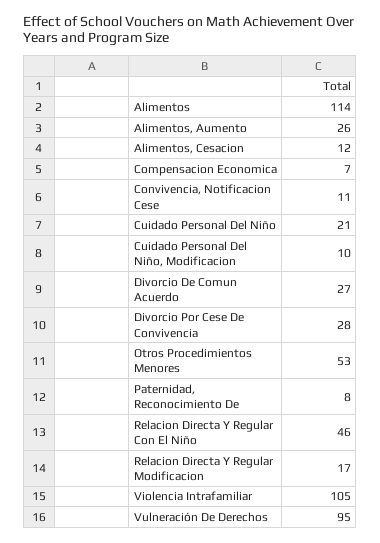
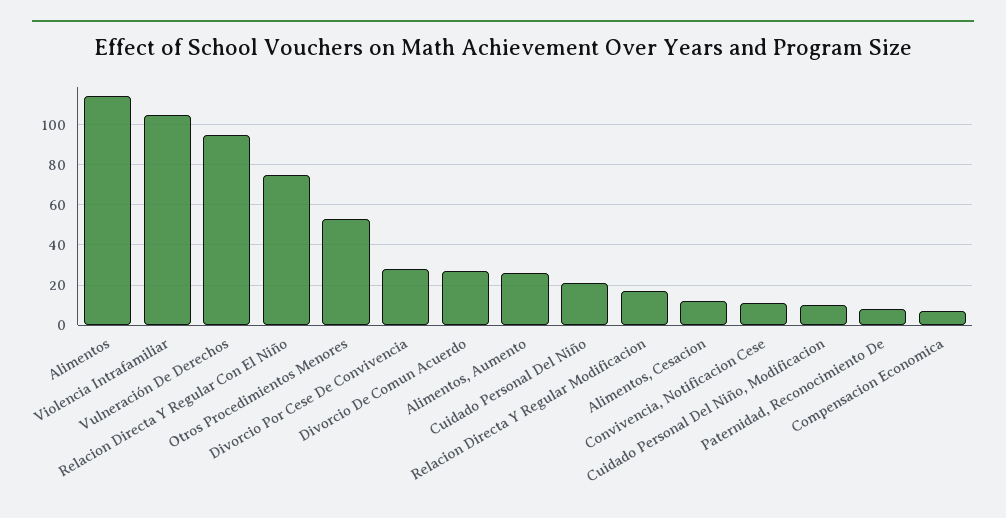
  {
    "Alimentos": 114,
    "Alimentos, Aumento": 26,
    "Alimentos, Cesacion": 12,
    "Compensacion Economica": 7,
    "Convivencia, Notificacion Cese": 11,
    "Cuidado Personal Del Niño": 21,
    "Cuidado Personal Del Niño, Modificacion": 10,
    "Divorcio De Comun Acuerdo": 27,
    "Divorcio Por Cese De Convivencia": 28,
    "Otros Procedimientos Menores": 53,
    "Paternidad, Reconocimiento De": 8,
-   "Relacion Directa Y Regular Con El Niño": 46,
+   "Relacion Directa Y Regular Con El Niño": 75,
    "Relacion Directa Y Regular Modificacion": 17,
    "Violencia Intrafamiliar": 105,
    "Vulneración De Derechos": 95
  }

